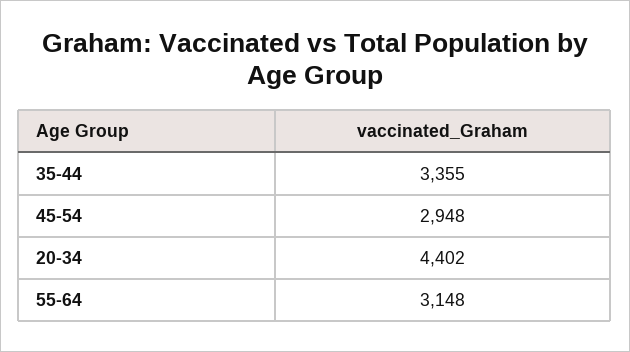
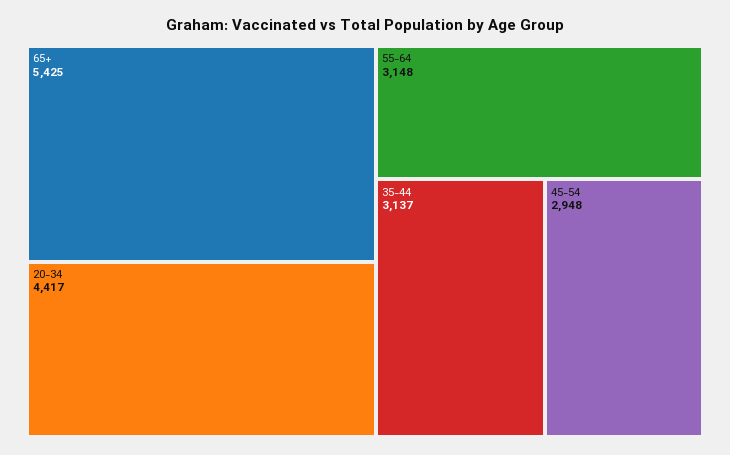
  {
-   "35-44": 3355,
+   "35-44": 3137,
    "45-54": 2948,
-   "20-34": 4402,
+   "20-34": 4417,
-   "55-64": 3148
+   "55-64": 3148,
+   "65+": 5425
  }

